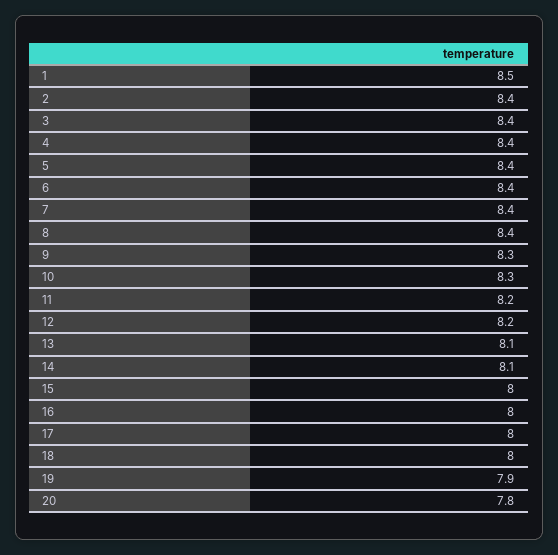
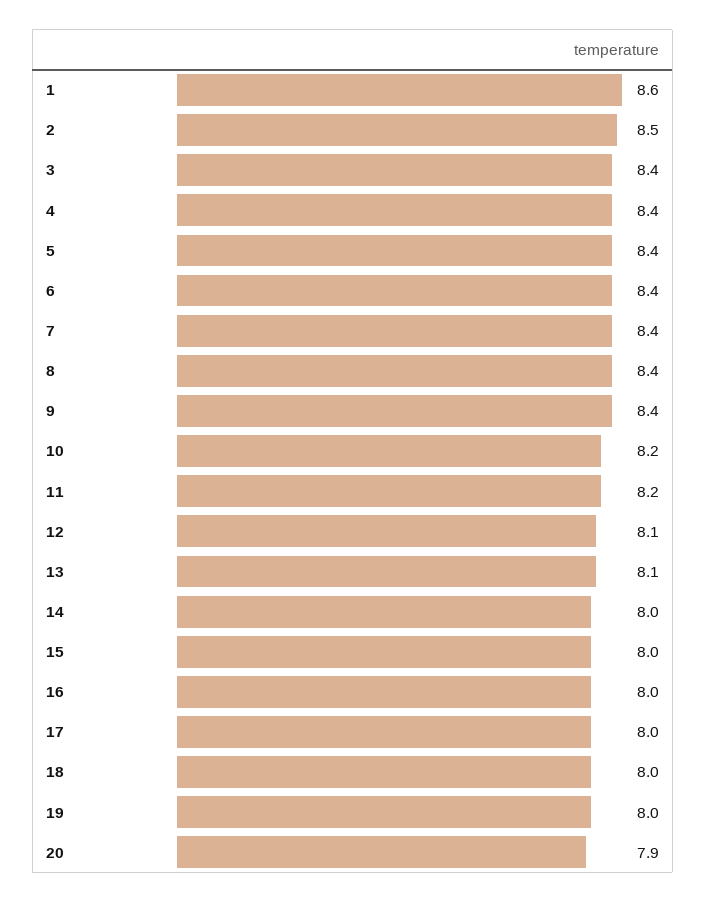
  {
-   "1": 8.5,
+   "1": 8.6,
-   "2": 8.4,
+   "2": 8.5,
    "3": 8.4,
    "4": 8.4,
    "5": 8.4,
    "6": 8.4,
    "7": 8.4,
    "8": 8.4,
-   "9": 8.3,
+   "9": 8.4,
-   "10": 8.3,
+   "10": 8.2,
    "11": 8.2,
-   "12": 8.2,
+   "12": 8.1,
    "13": 8.1,
-   "14": 8.1,
+   "14": 8,
    "15": 8,
    "16": 8,
    "17": 8,
    "18": 8,
-   "19": 7.9,
+   "19": 8,
-   "20": 7.8
+   "20": 7.9
  }

